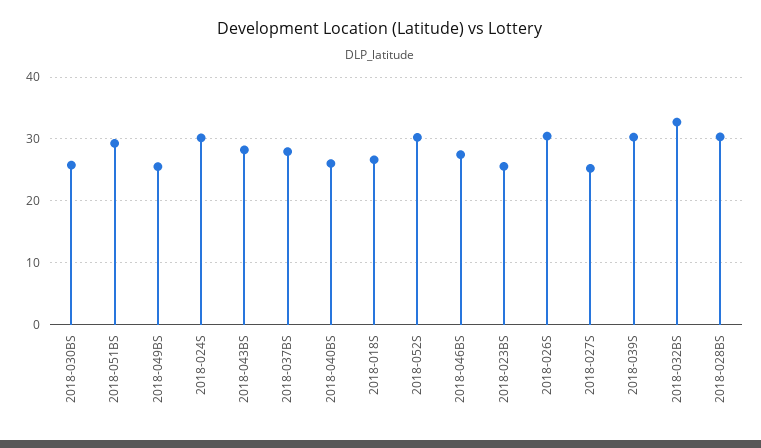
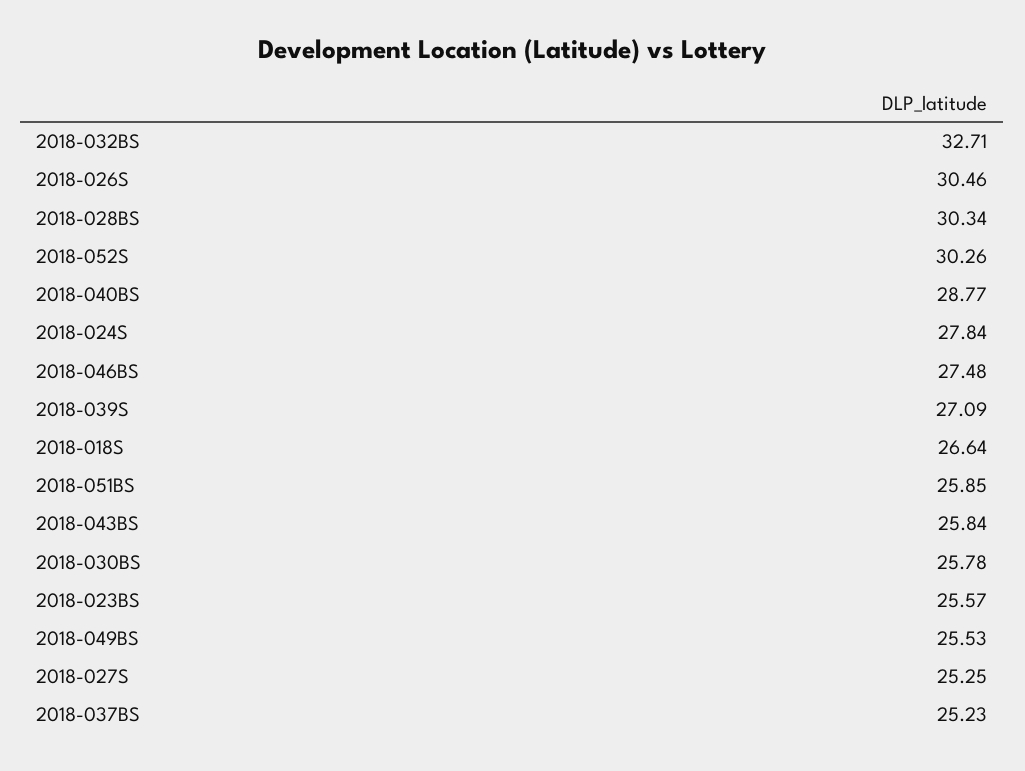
  {
    "2018-030BS": 25.78,
-   "2018-051BS": 29,
+   "2018-051BS": 25.85,
    "2018-049BS": 25.53,
-   "2018-024S": 30,
+   "2018-024S": 27.84,
-   "2018-043BS": 28,
+   "2018-043BS": 25.84,
-   "2018-037BS": 28,
+   "2018-037BS": 25.23,
-   "2018-040BS": 26,
+   "2018-040BS": 28.77,
    "2018-018S": 26.64,
    "2018-052S": 30.26,
    "2018-046BS": 27.48,
    "2018-023BS": 25.57,
    "2018-026S": 30.46,
    "2018-027S": 25.25,
-   "2018-039S": 30,
+   "2018-039S": 27.09,
    "2018-032BS": 32.71,
    "2018-028BS": 30.34
  }

